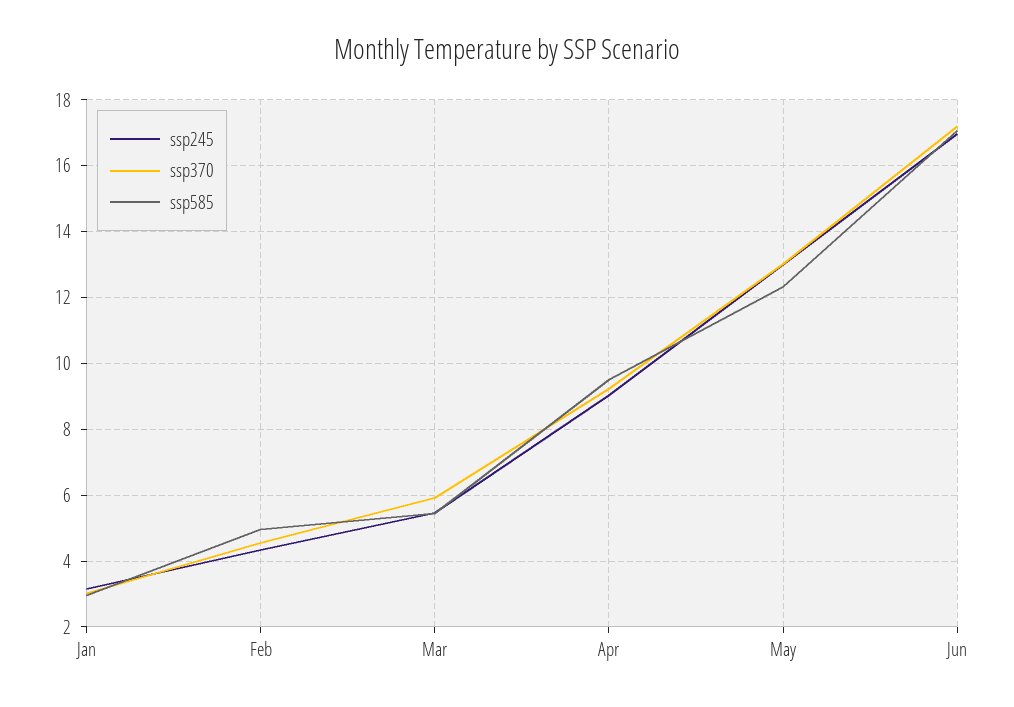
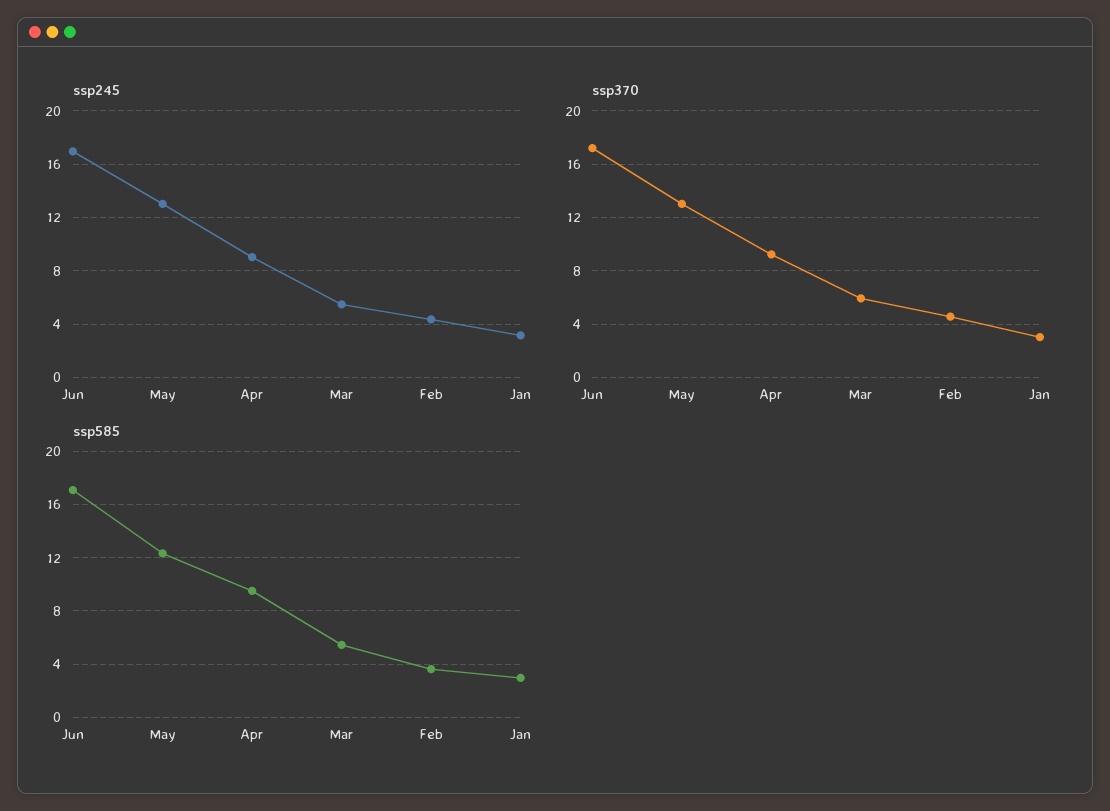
  {
    "ssp245": {
      "Jan": 3.2,
      "Feb": 4.4,
      "Mar": 5.4,
      "Apr": 9,
      "May": 13,
      "Jun": 17
    },
    "ssp370": {
      "Jan": 3,
      "Feb": 4.6,
      "Mar": 6,
      "Apr": 9.2,
      "May": 13,
      "Jun": 17.2
    },
    "ssp585": {
      "Jan": 3,
-     "Feb": 5,
+     "Feb": 3.5,
      "Mar": 5.4,
      "Apr": 9.6,
      "May": 12.4,
      "Jun": 17
    }
  }

